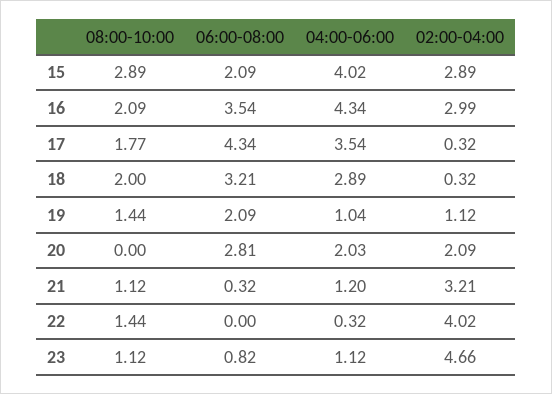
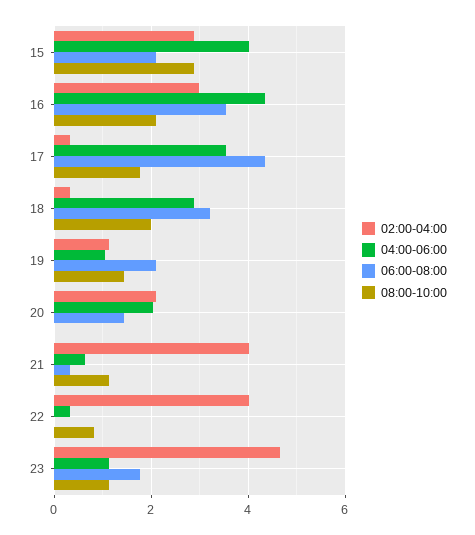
  {
    "08:00-10:00": {
      "15": 2.89,
      "16": 2.09,
      "17": 1.77,
      "18": 2,
      "19": 1.44,
      "20": 0,
      "21": 1.12,
-     "22": 1.44,
+     "22": 0.8,
      "23": 1.12
    },
    "06:00-08:00": {
      "15": 2.09,
      "16": 3.54,
      "17": 4.34,
      "18": 3.21,
      "19": 2.09,
-     "20": 2.81,
+     "20": 1.4,
      "21": 0.32,
      "22": 0,
-     "23": 0.82
+     "23": 1.8
    },
    "04:00-06:00": {
      "15": 4.02,
      "16": 4.34,
      "17": 3.54,
      "18": 2.89,
      "19": 1.04,
      "20": 2.03,
-     "21": 1.2,
+     "21": 0.6,
      "22": 0.32,
      "23": 1.12
    },
    "02:00-04:00": {
      "15": 2.89,
      "16": 2.99,
      "17": 0.32,
      "18": 0.32,
      "19": 1.12,
      "20": 2.09,
-     "21": 3.21,
+     "21": 4,
      "22": 4.02,
      "23": 4.66
    }
  }

